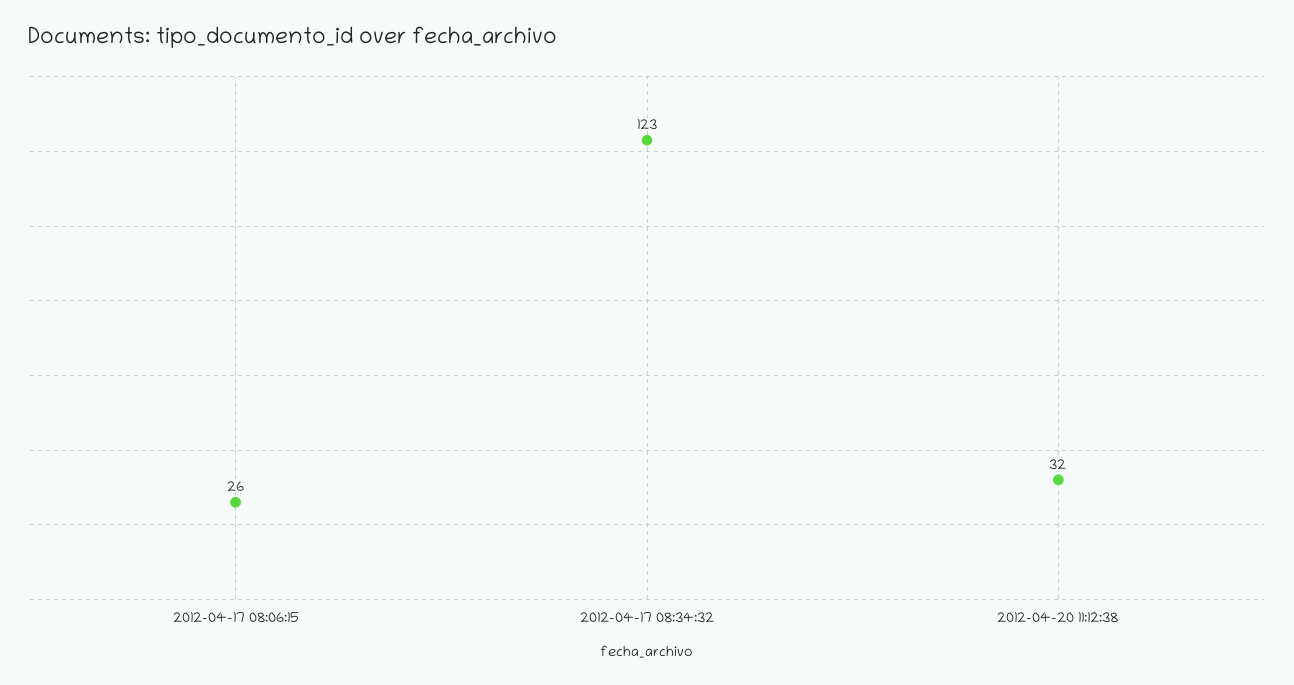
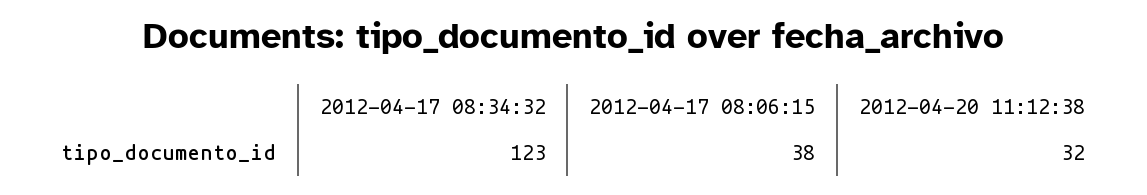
  {
-   "2012-04-17 08:06:15": 26,
+   "2012-04-17 08:06:15": 38,
    "2012-04-17 08:34:32": 123,
    "2012-04-20 11:12:38": 32
  }

